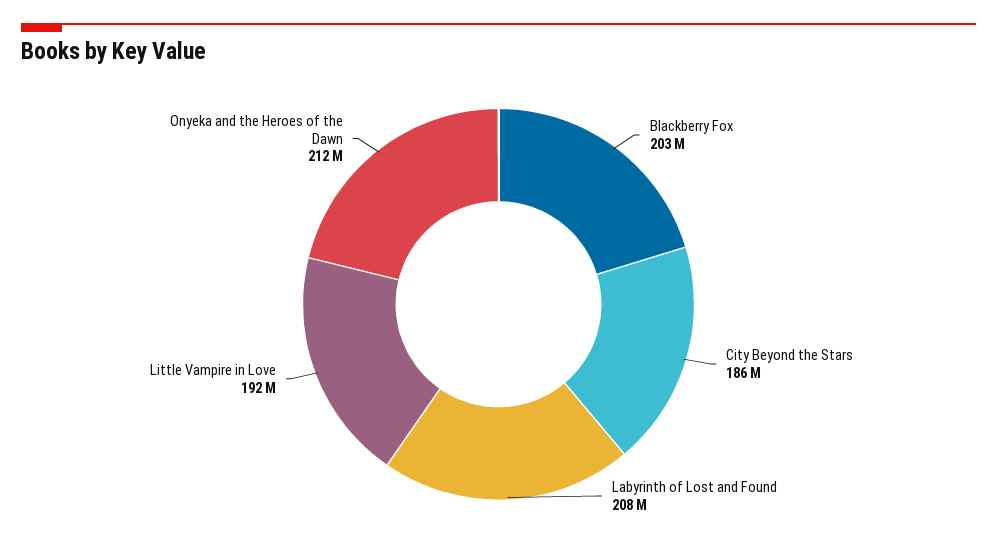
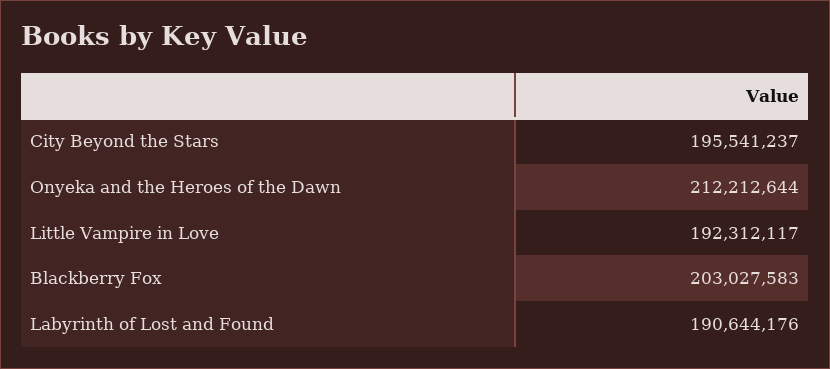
  {
    "Blackberry Fox": 203027583,
-   "City Beyond the Stars": 186000000,
+   "City Beyond the Stars": 195541237,
-   "Labyrinth of Lost and Found": 208000000,
+   "Labyrinth of Lost and Found": 190644176,
    "Little Vampire in Love": 192312117,
    "Onyeka and the Heroes of the Dawn": 212212644
  }

